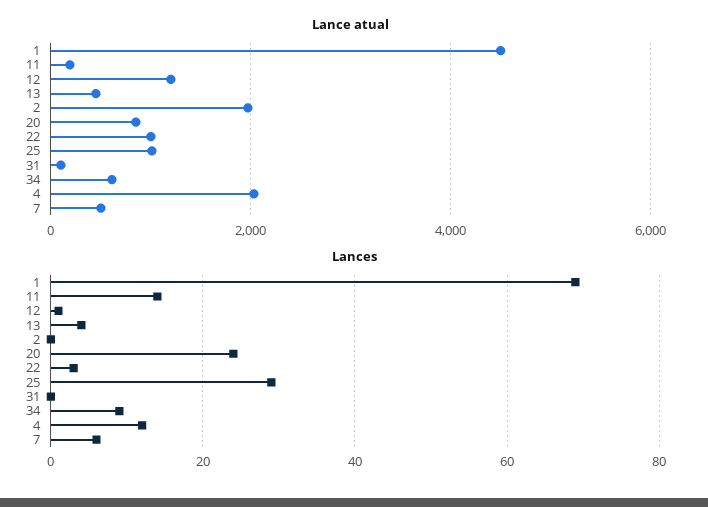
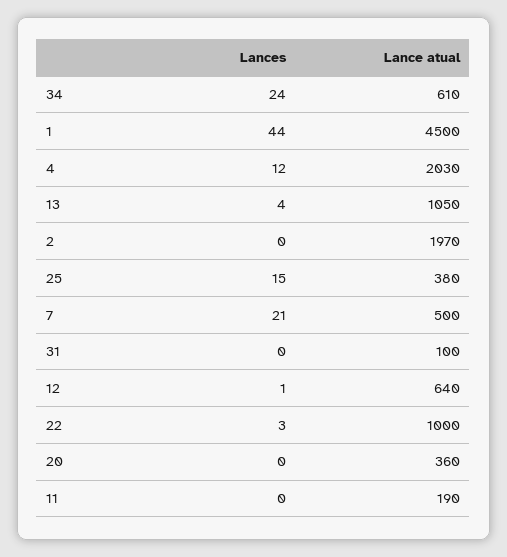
  {
    "Lance atual": {
      "1": 4500,
      "11": 190,
-     "12": 1200,
+     "12": 640,
-     "13": 400,
+     "13": 1050,
      "2": 1970,
-     "20": 800,
+     "20": 360,
      "22": 1000,
-     "25": 1000,
+     "25": 380,
      "31": 100,
      "34": 610,
      "4": 2030,
      "7": 500
    },
    "Lances": {
-     "1": 70,
+     "1": 44,
-     "11": 15,
+     "11": 0,
      "12": 1,
      "13": 4,
      "2": 0,
-     "20": 25,
+     "20": 0,
      "22": 3,
-     "25": 30,
+     "25": 15,
      "31": 0,
-     "34": 10,
+     "34": 24,
      "4": 12,
-     "7": 5
+     "7": 21
    }
  }

